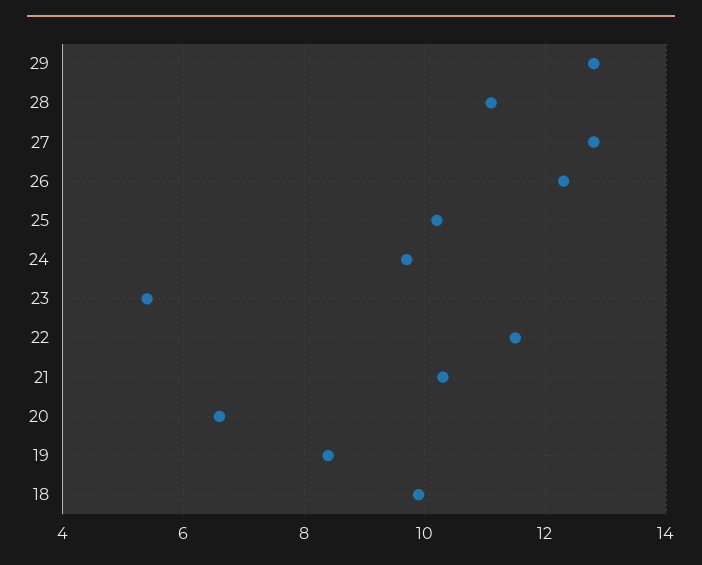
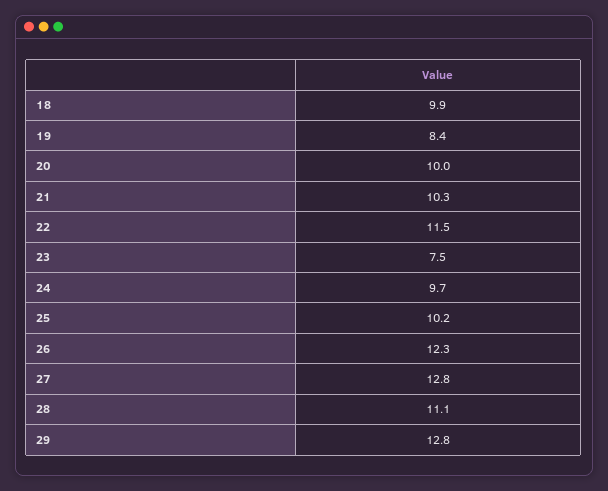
  {
    "29": 12.8,
    "28": 11.1,
    "27": 12.8,
    "26": 12.3,
    "25": 10.2,
    "24": 9.7,
-   "23": 5.5,
+   "23": 7.5,
    "22": 11.5,
    "21": 10.3,
-   "20": 6.5,
+   "20": 10,
    "19": 8.4,
    "18": 9.9
  }

